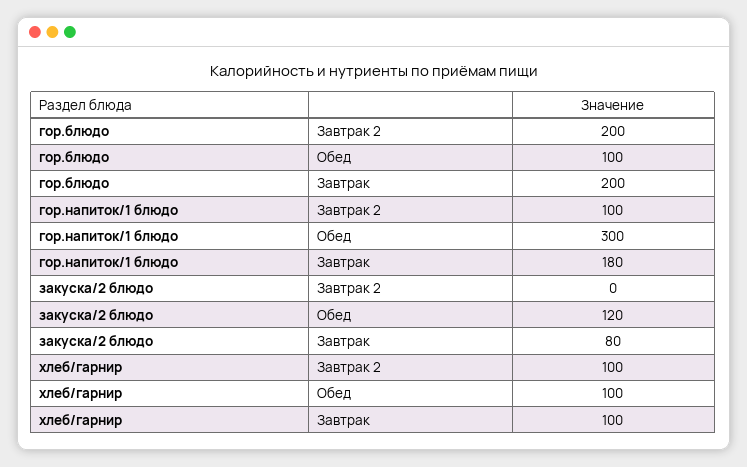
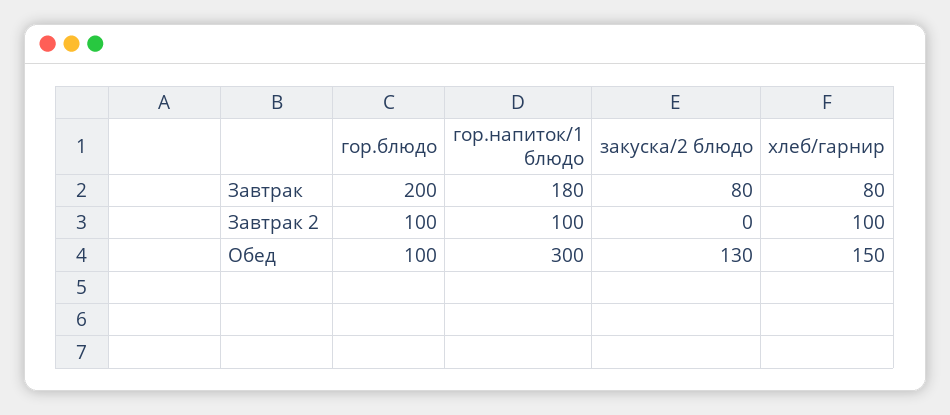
  {
    "гор.блюдо": {
-     "Завтрак 2": 200,
+     "Завтрак 2": 100,
      "Обед": 100,
      "Завтрак": 200
    },
    "гор.напиток/1 блюдо": {
      "Завтрак 2": 100,
      "Обед": 300,
      "Завтрак": 180
    },
    "закуска/2 блюдо": {
      "Завтрак 2": 0,
-     "Обед": 120,
+     "Обед": 130,
      "Завтрак": 80
    },
    "хлеб/гарнир": {
      "Завтрак 2": 100,
-     "Обед": 100,
+     "Обед": 150,
-     "Завтрак": 100
+     "Завтрак": 80
    }
  }

